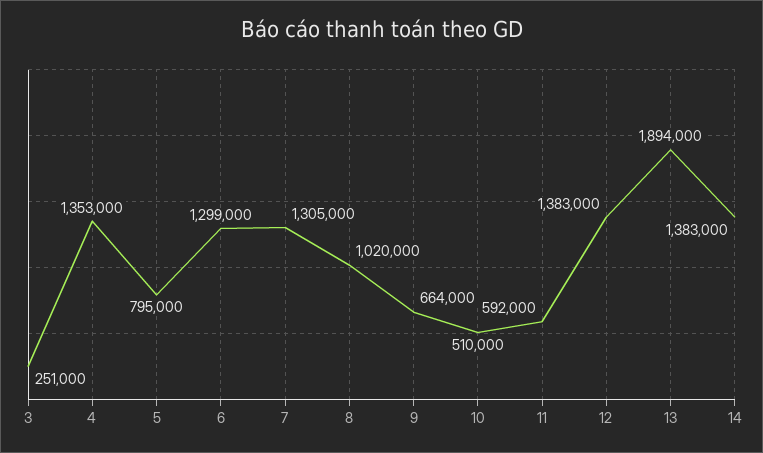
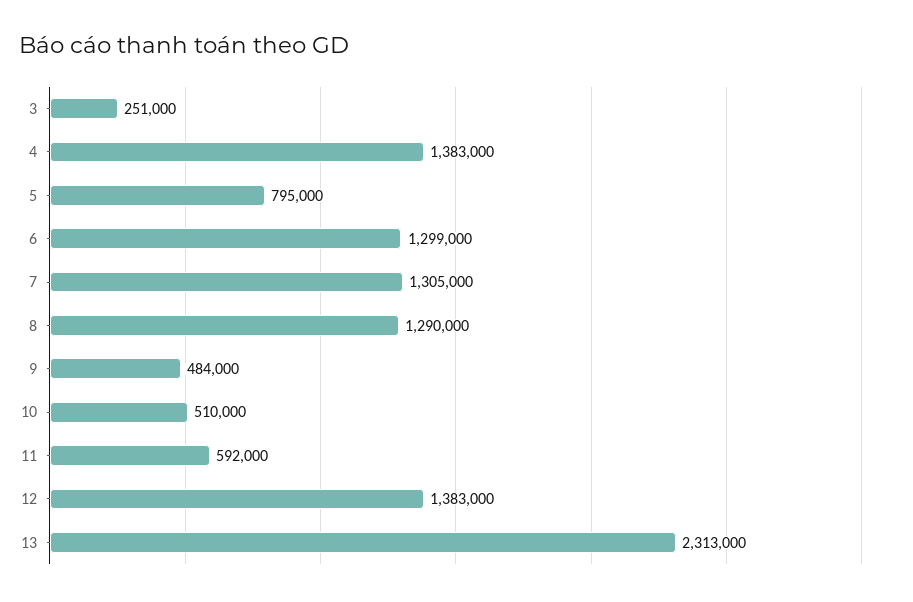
  {
    "3": 251000,
-   "4": 1353000,
+   "4": 1383000,
    "5": 795000,
    "6": 1299000,
    "7": 1305000,
-   "8": 1020000,
+   "8": 1290000,
-   "9": 664000,
+   "9": 484000,
    "10": 510000,
    "11": 592000,
    "12": 1383000,
-   "13": 1894000,
+   "13": 2313000
-   "14": 1383000
  }

